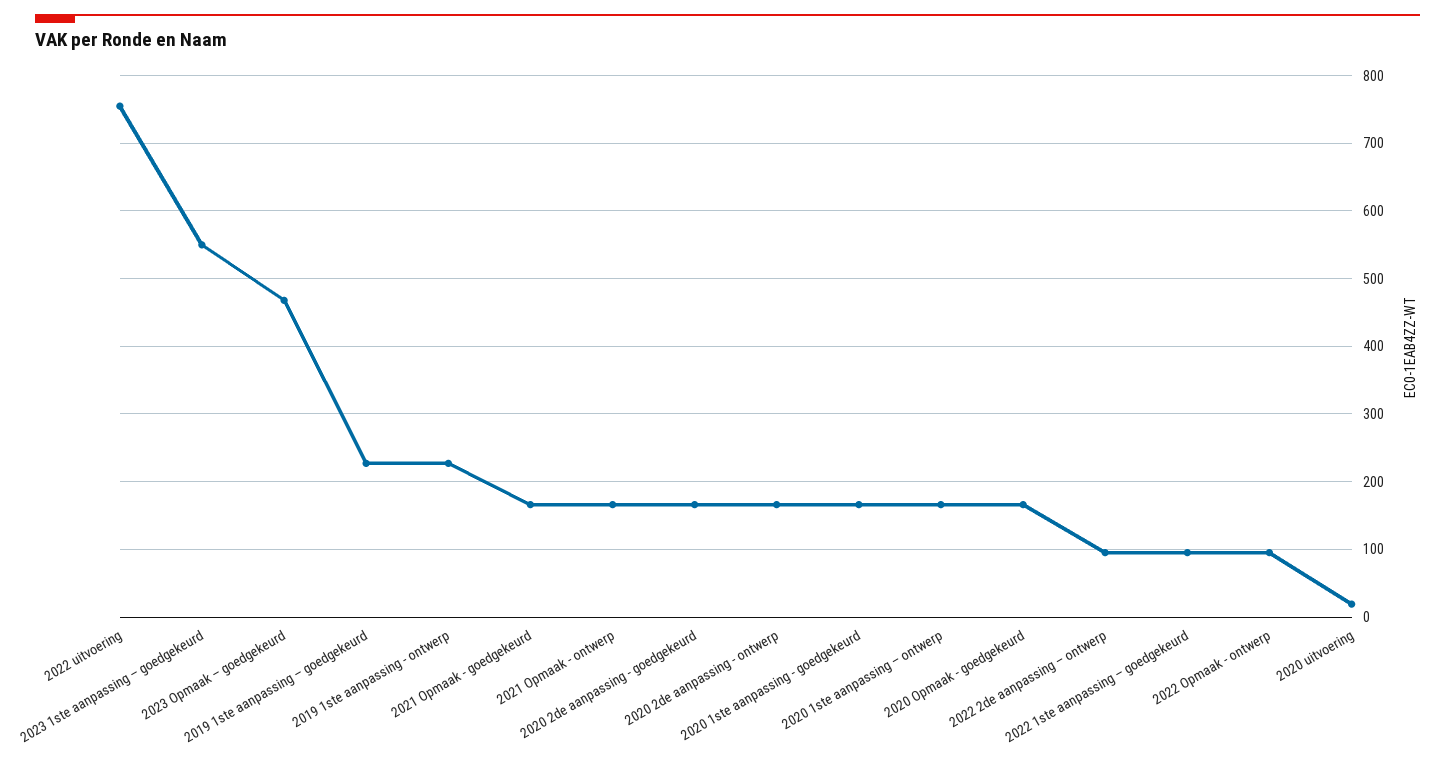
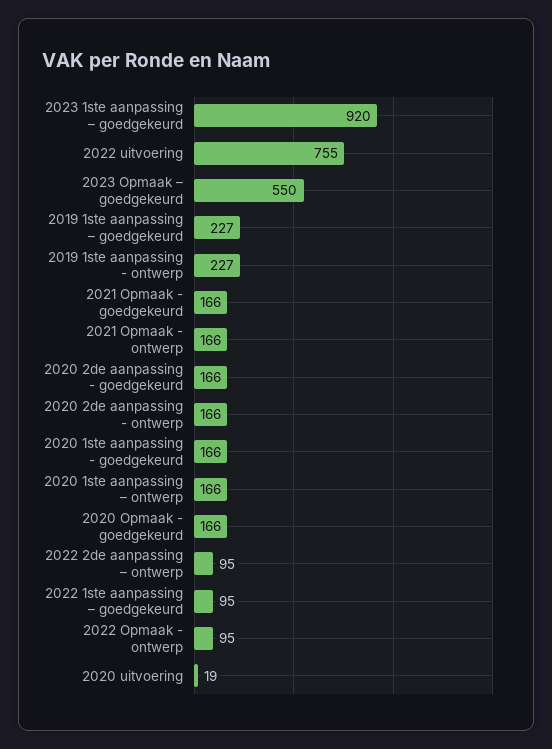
  {
    "2022 uitvoering": 755,
-   "2023 1ste aanpassing – goedgekeurd": 550,
+   "2023 1ste aanpassing – goedgekeurd": 920,
-   "2023 Opmaak – goedgekeurd": 470,
+   "2023 Opmaak – goedgekeurd": 550,
    "2019 1ste aanpassing – goedgekeurd": 227,
    "2019 1ste aanpassing - ontwerp": 227,
    "2021 Opmaak - goedgekeurd": 166,
    "2021 Opmaak - ontwerp": 166,
    "2020 2de aanpassing - goedgekeurd": 166,
    "2020 2de aanpassing - ontwerp": 166,
    "2020 1ste aanpassing - goedgekeurd": 166,
    "2020 1ste aanpassing – ontwerp": 166,
    "2020 Opmaak - goedgekeurd": 166,
    "2022 2de aanpassing – ontwerp": 95,
    "2022 1ste aanpassing – goedgekeurd": 95,
    "2022 Opmaak - ontwerp": 95,
    "2020 uitvoering": 19
  }

